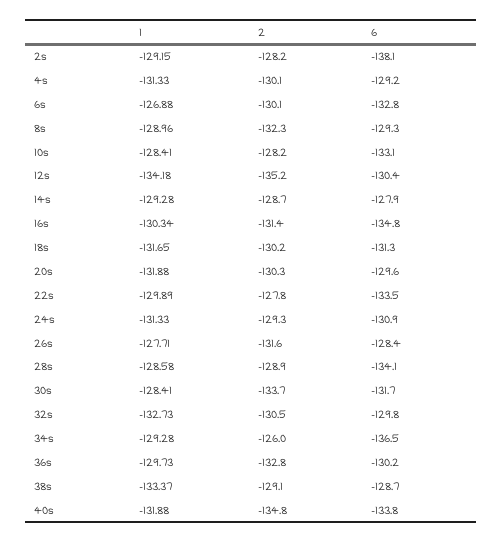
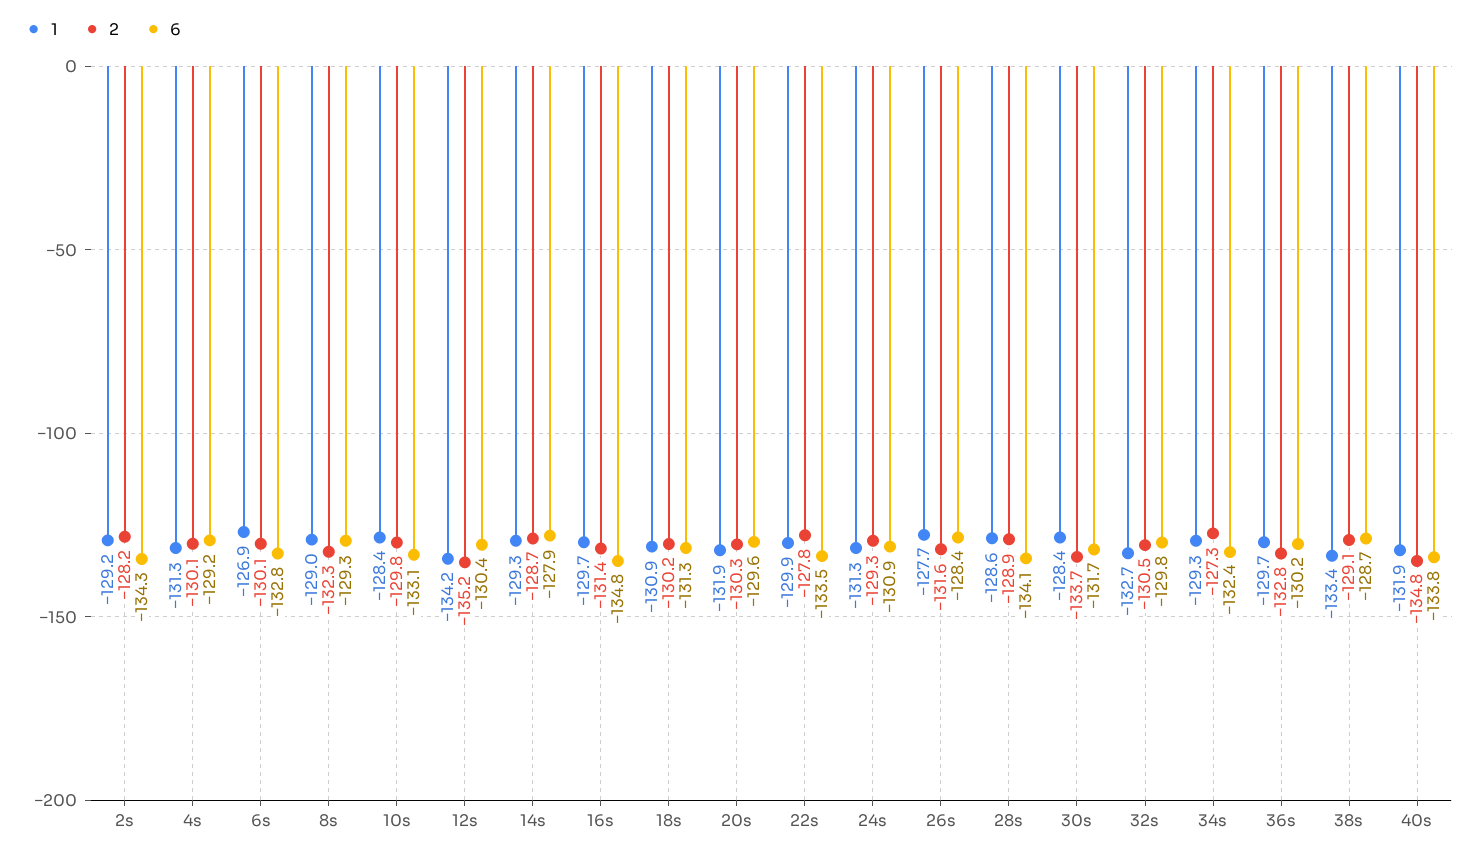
  {
    "1": {
      "2s": -129.15,
      "4s": -131.33,
      "6s": -126.88,
      "8s": -128.96,
      "10s": -128.41,
      "12s": -134.18,
      "14s": -129.28,
-     "16s": -130.34,
+     "16s": -129.7,
-     "18s": -131.65,
+     "18s": -130.9,
      "20s": -131.88,
      "22s": -129.89,
      "24s": -131.33,
      "26s": -127.71,
      "28s": -128.58,
      "30s": -128.41,
      "32s": -132.73,
      "34s": -129.28,
      "36s": -129.73,
      "38s": -133.37,
      "40s": -131.88
    },
    "2": {
      "2s": -128.2,
      "4s": -130.1,
      "6s": -130.1,
      "8s": -132.3,
-     "10s": -128.2,
+     "10s": -129.8,
      "12s": -135.2,
      "14s": -128.7,
      "16s": -131.4,
      "18s": -130.2,
      "20s": -130.3,
      "22s": -127.8,
      "24s": -129.3,
      "26s": -131.6,
      "28s": -128.9,
      "30s": -133.7,
      "32s": -130.5,
-     "34s": -126,
+     "34s": -127.3,
      "36s": -132.8,
      "38s": -129.1,
      "40s": -134.8
    },
    "6": {
-     "2s": -138.1,
+     "2s": -134.3,
      "4s": -129.2,
      "6s": -132.8,
      "8s": -129.3,
      "10s": -133.1,
      "12s": -130.4,
      "14s": -127.9,
      "16s": -134.8,
      "18s": -131.3,
      "20s": -129.6,
      "22s": -133.5,
      "24s": -130.9,
      "26s": -128.4,
      "28s": -134.1,
      "30s": -131.7,
      "32s": -129.8,
-     "34s": -136.5,
+     "34s": -132.4,
      "36s": -130.2,
      "38s": -128.7,
      "40s": -133.8
    }
  }

